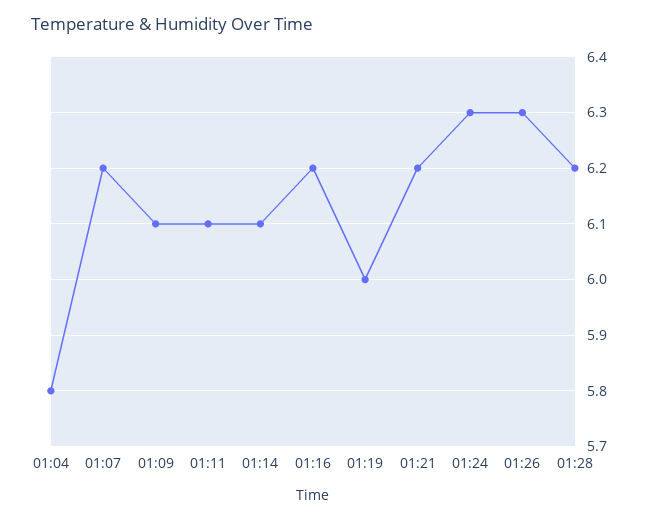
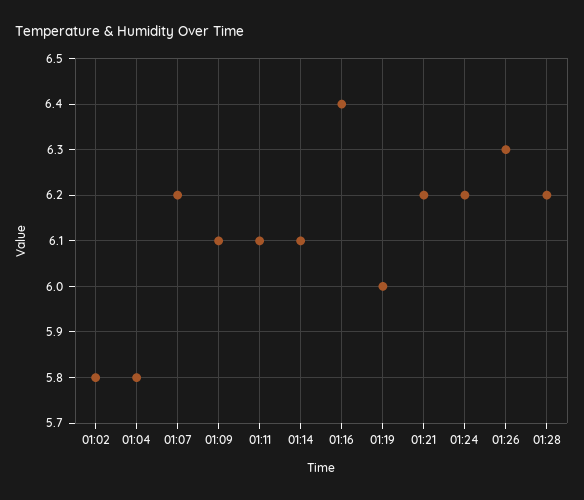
  {
    "01:04": 5.8,
    "01:07": 6.2,
    "01:09": 6.1,
    "01:11": 6.1,
    "01:14": 6.1,
-   "01:16": 6.2,
+   "01:16": 6.4,
    "01:19": 6,
    "01:21": 6.2,
-   "01:24": 6.3,
+   "01:24": 6.2,
    "01:26": 6.3,
-   "01:28": 6.2
+   "01:28": 6.2,
+   "01:02": 5.8
  }

